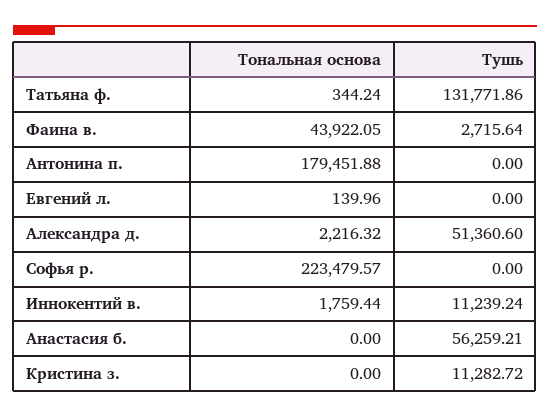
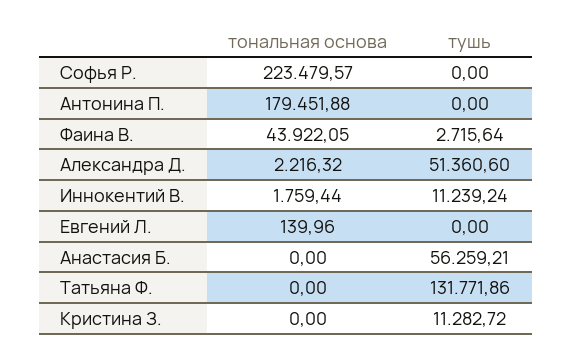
  {
    "Тональная основа": {
-     "Татьяна ф.": 344.24,
+     "Татьяна ф.": 0,
      "Фаина в.": 43922.05,
      "Антонина п.": 179451.88,
      "Евгений л.": 139.96,
      "Александра д.": 2216.32,
      "Софья р.": 223479.57,
      "Иннокентий в.": 1759.44,
      "Анастасия б.": 0,
      "Кристина з.": 0
    },
    "Тушь": {
      "Татьяна ф.": 131771.86,
      "Фаина в.": 2715.64,
      "Антонина п.": 0,
      "Евгений л.": 0,
      "Александра д.": 51360.6,
      "Софья р.": 0,
      "Иннокентий в.": 11239.24,
      "Анастасия б.": 56259.21,
      "Кристина з.": 11282.72
    }
  }

